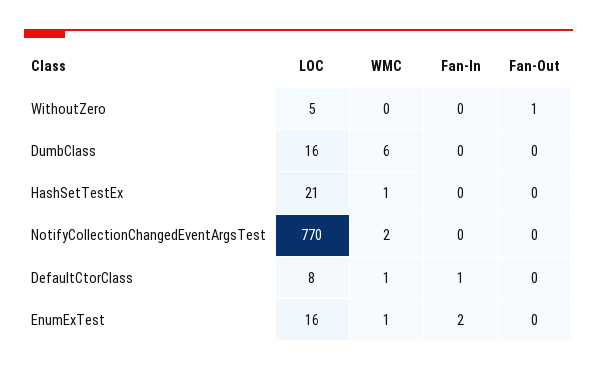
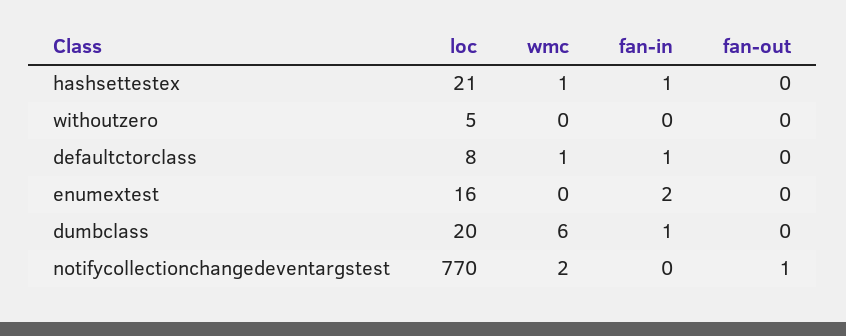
  {
    "LOC": {
      "WithoutZero": 5,
-     "DumbClass": 16,
+     "DumbClass": 20,
      "HashSetTestEx": 21,
      "NotifyCollectionChangedEventArgsTest": 770,
      "DefaultCtorClass": 8,
      "EnumExTest": 16
    },
    "WMC": {
      "WithoutZero": 0,
      "DumbClass": 6,
      "HashSetTestEx": 1,
      "NotifyCollectionChangedEventArgsTest": 2,
      "DefaultCtorClass": 1,
-     "EnumExTest": 1
+     "EnumExTest": 0
    },
    "Fan-In": {
      "WithoutZero": 0,
-     "DumbClass": 0,
+     "DumbClass": 1,
-     "HashSetTestEx": 0,
+     "HashSetTestEx": 1,
      "NotifyCollectionChangedEventArgsTest": 0,
      "DefaultCtorClass": 1,
      "EnumExTest": 2
    },
    "Fan-Out": {
-     "WithoutZero": 1,
+     "WithoutZero": 0,
      "DumbClass": 0,
      "HashSetTestEx": 0,
-     "NotifyCollectionChangedEventArgsTest": 0,
+     "NotifyCollectionChangedEventArgsTest": 1,
      "DefaultCtorClass": 0,
      "EnumExTest": 0
    }
  }

